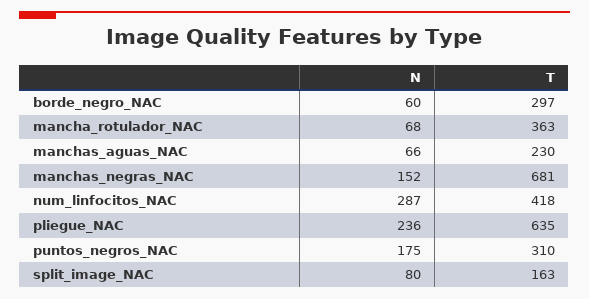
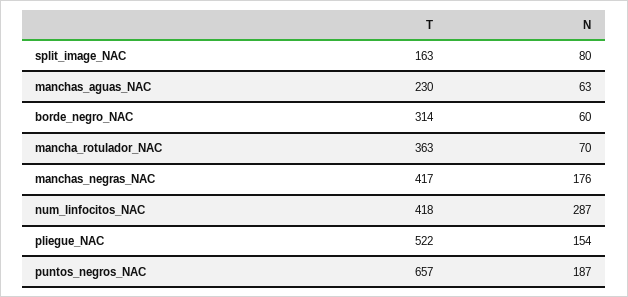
  {
    "N": {
      "borde_negro_NAC": 60,
-     "mancha_rotulador_NAC": 68,
+     "mancha_rotulador_NAC": 70,
-     "manchas_aguas_NAC": 66,
+     "manchas_aguas_NAC": 63,
-     "manchas_negras_NAC": 152,
+     "manchas_negras_NAC": 176,
      "num_linfocitos_NAC": 287,
-     "pliegue_NAC": 236,
+     "pliegue_NAC": 154,
-     "puntos_negros_NAC": 175,
+     "puntos_negros_NAC": 187,
      "split_image_NAC": 80
    },
    "T": {
-     "borde_negro_NAC": 297,
+     "borde_negro_NAC": 314,
      "mancha_rotulador_NAC": 363,
      "manchas_aguas_NAC": 230,
-     "manchas_negras_NAC": 681,
+     "manchas_negras_NAC": 417,
      "num_linfocitos_NAC": 418,
-     "pliegue_NAC": 635,
+     "pliegue_NAC": 522,
-     "puntos_negros_NAC": 310,
+     "puntos_negros_NAC": 657,
      "split_image_NAC": 163
    }
  }

